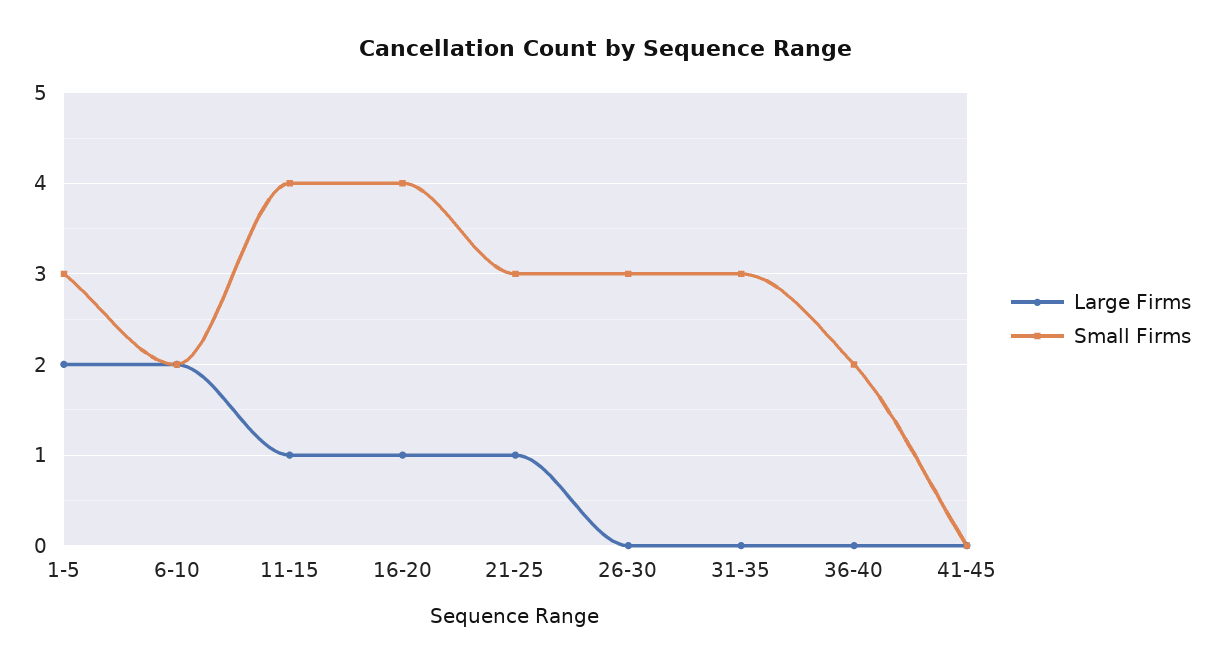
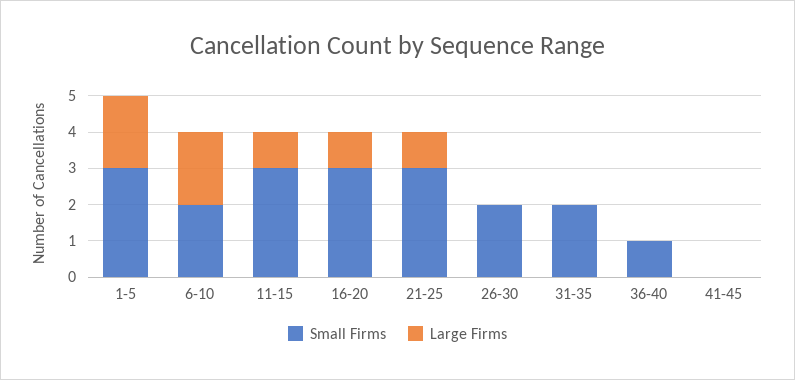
  {
    "Large Firms": {
      "1-5": 2,
      "6-10": 2,
      "11-15": 1,
      "16-20": 1,
      "21-25": 1,
      "26-30": 0,
      "31-35": 0,
      "36-40": 0,
      "41-45": 0
    },
    "Small Firms": {
      "1-5": 3,
      "6-10": 2,
-     "11-15": 4,
+     "11-15": 3,
-     "16-20": 4,
+     "16-20": 3,
      "21-25": 3,
-     "26-30": 3,
+     "26-30": 2,
-     "31-35": 3,
+     "31-35": 2,
-     "36-40": 2,
+     "36-40": 1,
      "41-45": 0
    }
  }

